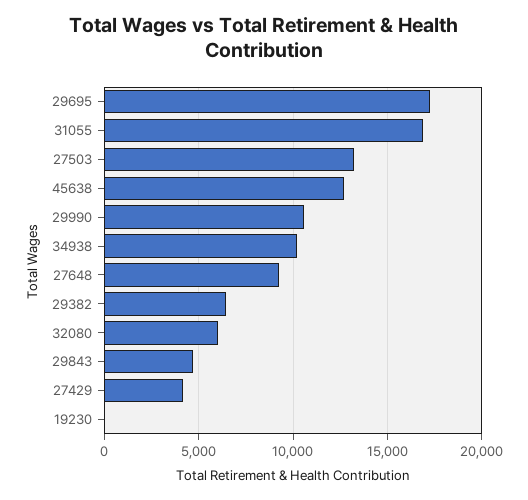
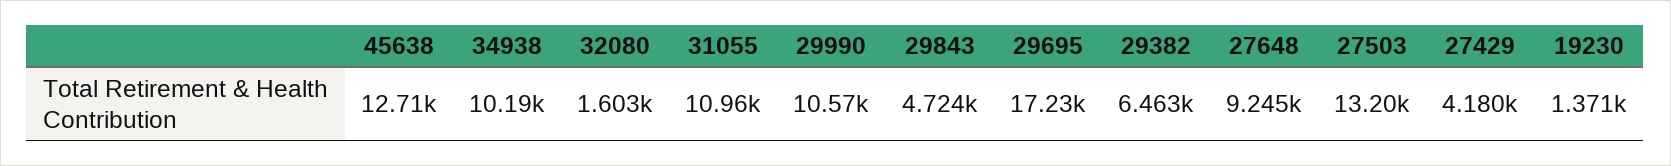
  {
    "29695": 17230,
-   "31055": 17000,
+   "31055": 10960,
    "27503": 13200,
    "45638": 12710,
    "29990": 10570,
    "34938": 10190,
    "27648": 9245,
    "29382": 6463,
-   "32080": 6000,
+   "32080": 1603,
    "29843": 4724,
    "27429": 4180,
-   "19230": 0
+   "19230": 1371
  }

